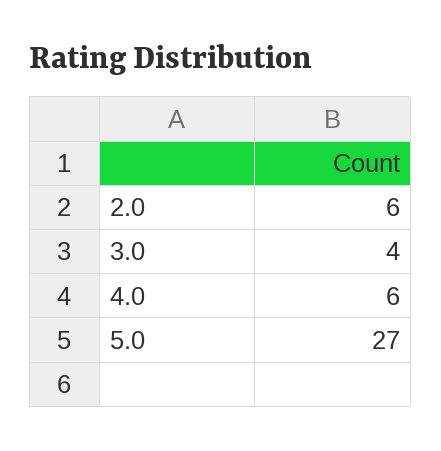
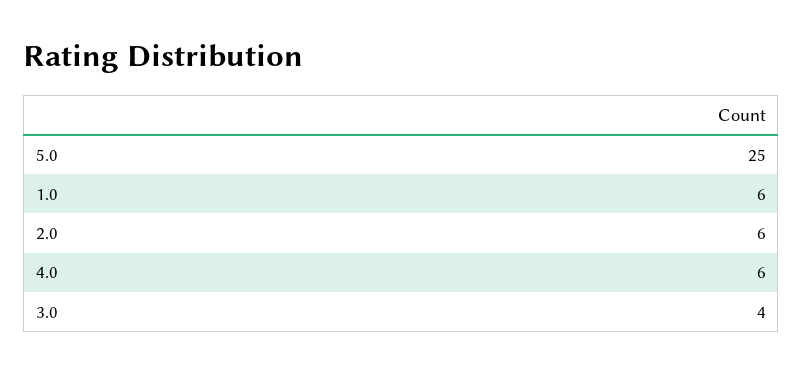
  {
    "2.0": 6,
    "3.0": 4,
    "4.0": 6,
-   "5.0": 27
+   "5.0": 25,
+   "1.0": 6
  }

